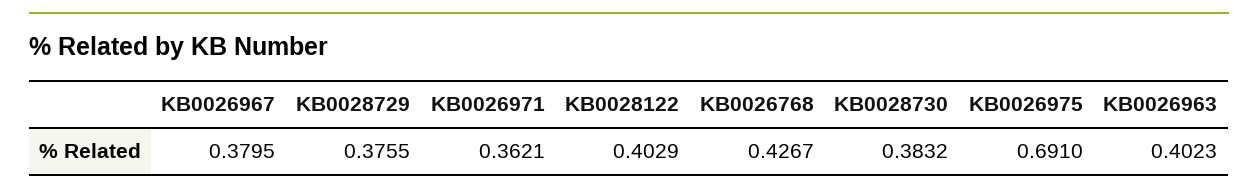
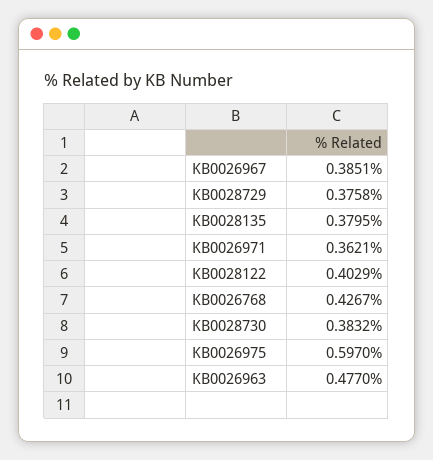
  {
-   "KB0026967": 0.3795,
+   "KB0026967": 0.3851,
-   "KB0028729": 0.3755,
+   "KB0028729": 0.3758,
    "KB0026971": 0.3621,
    "KB0028122": 0.4029,
    "KB0026768": 0.4267,
    "KB0028730": 0.3832,
-   "KB0026975": 0.691,
+   "KB0026975": 0.597,
-   "KB0026963": 0.4023
+   "KB0026963": 0.477,
+   "KB0028135": 0.3795
  }

